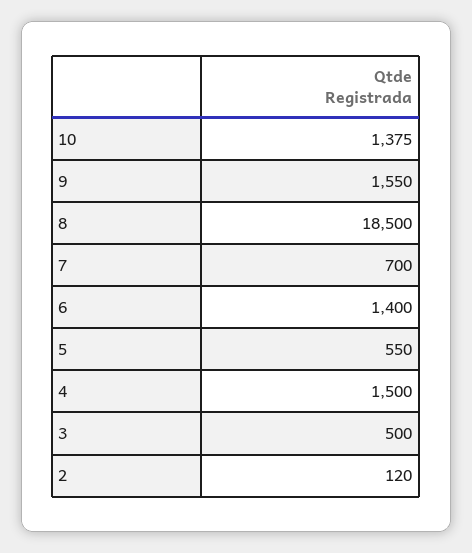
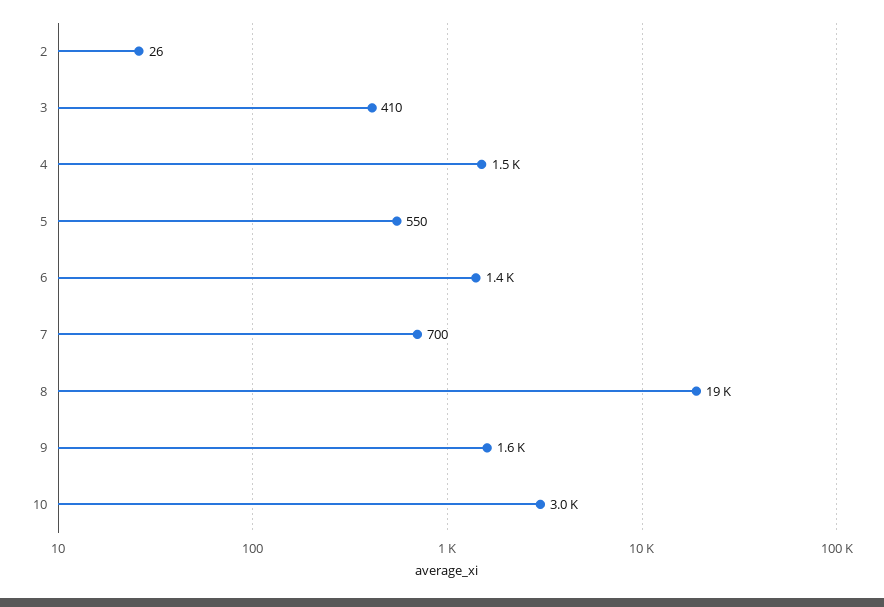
  {
-   "10": 1375,
+   "10": 3000,
    "9": 1550,
    "8": 18500,
    "7": 700,
    "6": 1400,
    "5": 550,
    "4": 1500,
-   "3": 500,
+   "3": 410,
-   "2": 120
+   "2": 26
  }

